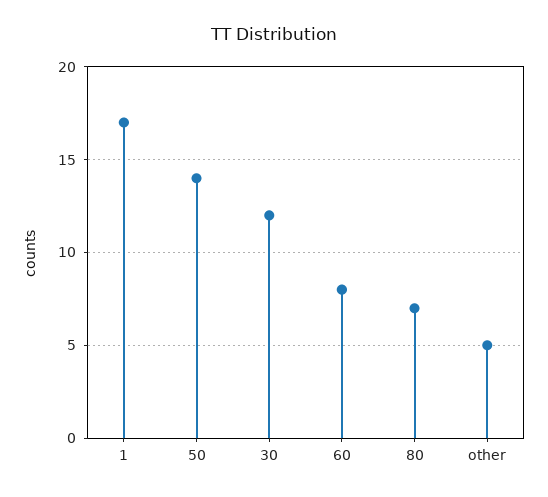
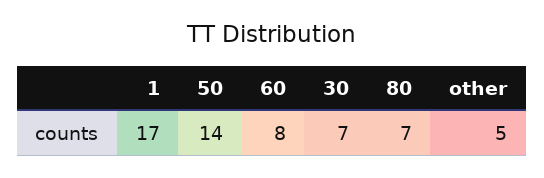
  {
    "1": 17,
    "50": 14,
-   "30": 12,
+   "30": 7,
    "60": 8,
    "80": 7,
    "other": 5
  }

